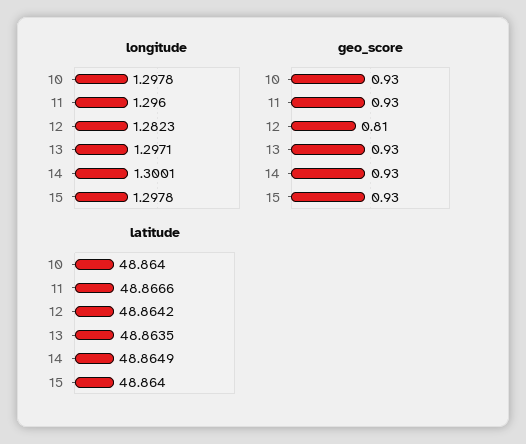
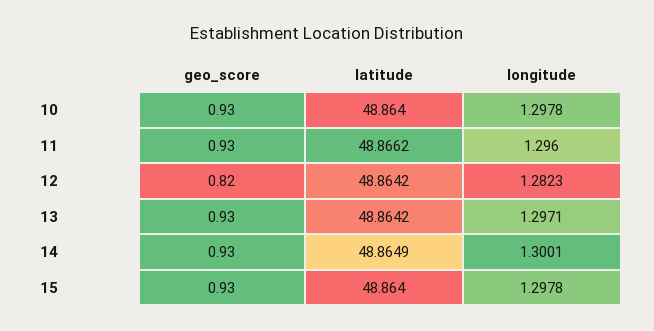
  {
    "longitude": {
      "10": 1.2978,
      "11": 1.296,
      "12": 1.2823,
      "13": 1.2971,
      "14": 1.3001,
      "15": 1.2978
    },
    "geo_score": {
      "10": 0.93,
      "11": 0.93,
-     "12": 0.81,
+     "12": 0.82,
      "13": 0.93,
      "14": 0.93,
      "15": 0.93
    },
    "latitude": {
      "10": 48.864,
-     "11": 48.8666,
+     "11": 48.8662,
      "12": 48.8642,
-     "13": 48.8635,
+     "13": 48.8642,
      "14": 48.8649,
      "15": 48.864
    }
  }

